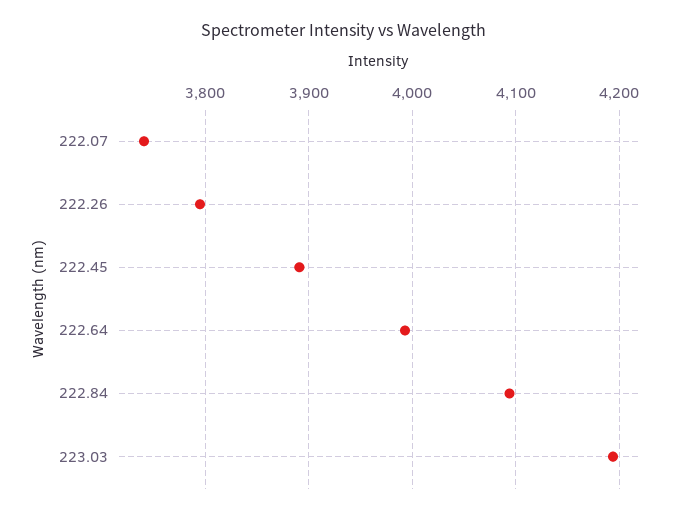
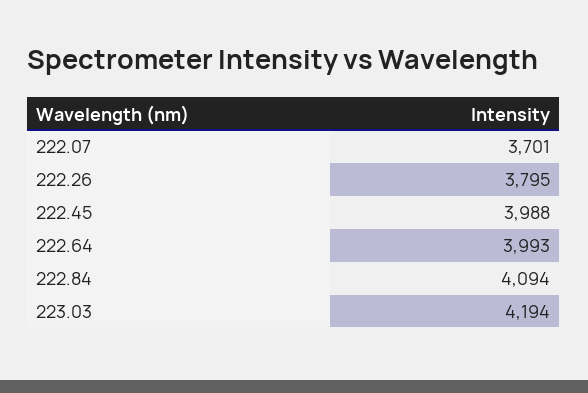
  {
-   "222.07": 3740,
+   "222.07": 3701,
    "222.26": 3795,
-   "222.45": 3890,
+   "222.45": 3988,
    "222.64": 3993,
    "222.84": 4094,
    "223.03": 4194
  }

